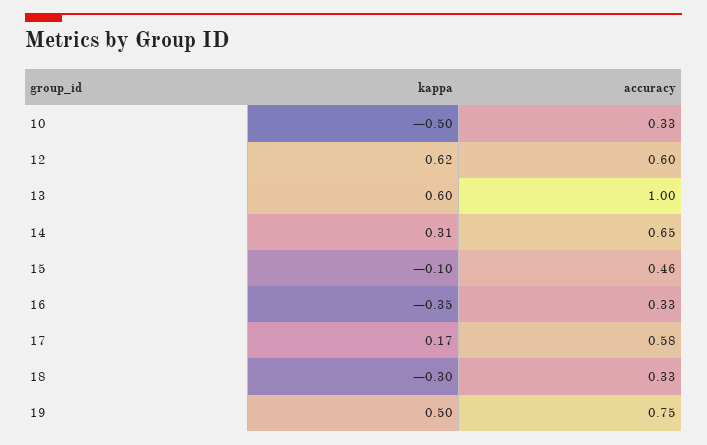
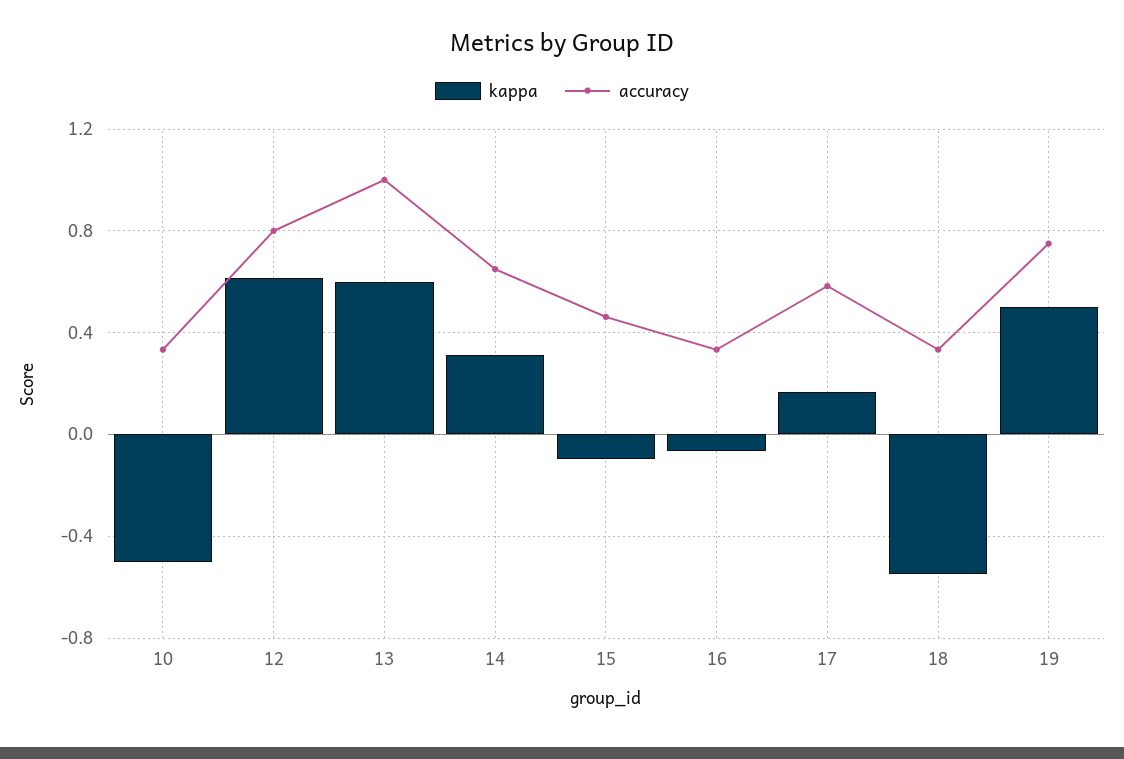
  {
    "kappa": {
      "10": -0.5,
      "12": 0.62,
      "13": 0.6,
      "14": 0.31,
      "15": -0.1,
-     "16": -0.35,
+     "16": -0.05,
      "17": 0.17,
-     "18": -0.3,
+     "18": -0.55,
      "19": 0.5
    },
    "accuracy": {
      "10": 0.33,
-     "12": 0.6,
+     "12": 0.8,
      "13": 1,
      "14": 0.65,
      "15": 0.46,
      "16": 0.33,
      "17": 0.58,
      "18": 0.33,
      "19": 0.75
    }
  }

